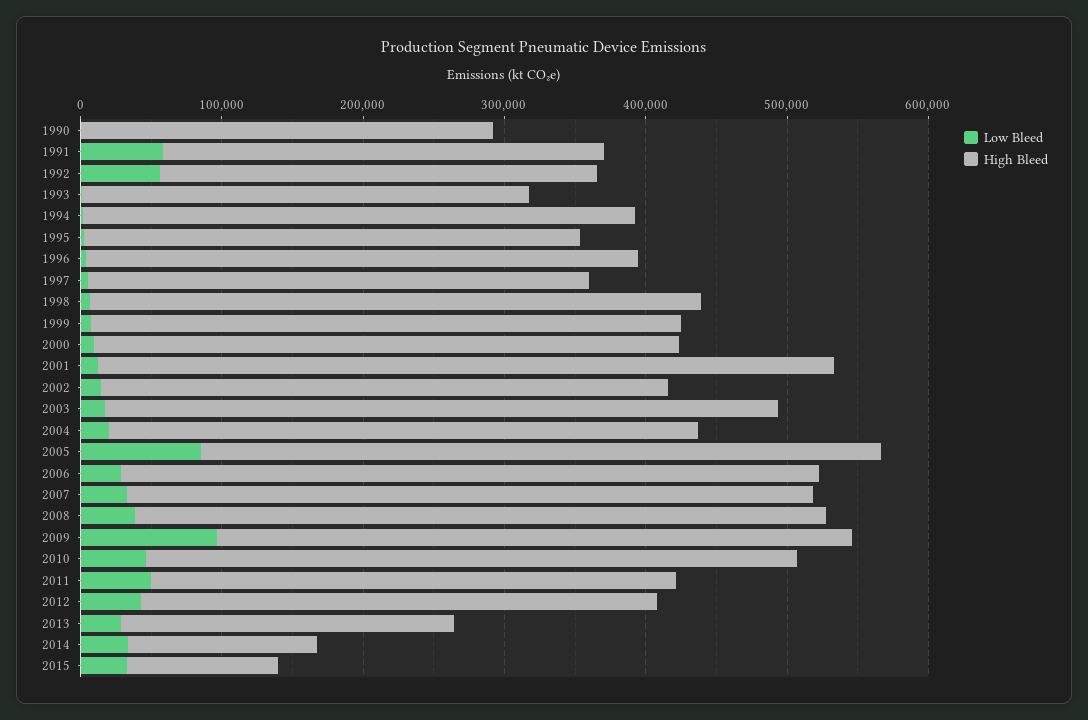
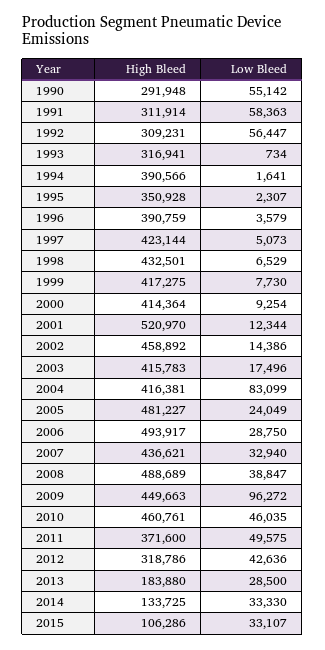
  {
    "Low Bleed": {
-     "1990": 0,
+     "1990": 55142,
      "1991": 58363,
      "1992": 56447,
      "1993": 734,
      "1994": 1641,
      "1995": 2307,
      "1996": 3579,
      "1997": 5073,
      "1998": 6529,
      "1999": 7730,
      "2000": 9254,
      "2001": 12344,
      "2002": 14386,
      "2003": 17496,
-     "2004": 20000,
+     "2004": 83099,
-     "2005": 80000,
+     "2005": 24049,
      "2006": 28750,
      "2007": 32940,
      "2008": 38847,
      "2009": 96272,
      "2010": 46035,
      "2011": 49575,
      "2012": 42636,
      "2013": 28500,
      "2014": 33330,
      "2015": 33107
    },
    "High Bleed": {
      "1990": 291948,
      "1991": 311914,
      "1992": 309231,
      "1993": 316941,
      "1994": 390566,
      "1995": 350928,
      "1996": 390759,
-     "1997": 360000,
+     "1997": 423144,
      "1998": 432501,
      "1999": 417275,
      "2000": 414364,
      "2001": 520970,
-     "2002": 400000,
+     "2002": 458892,
-     "2003": 480000,
+     "2003": 415783,
      "2004": 416381,
      "2005": 481227,
      "2006": 493917,
-     "2007": 480000,
+     "2007": 436621,
      "2008": 488689,
      "2009": 449663,
      "2010": 460761,
      "2011": 371600,
-     "2012": 360000,
+     "2012": 318786,
-     "2013": 240000,
+     "2013": 183880,
      "2014": 133725,
      "2015": 106286
    }
  }

